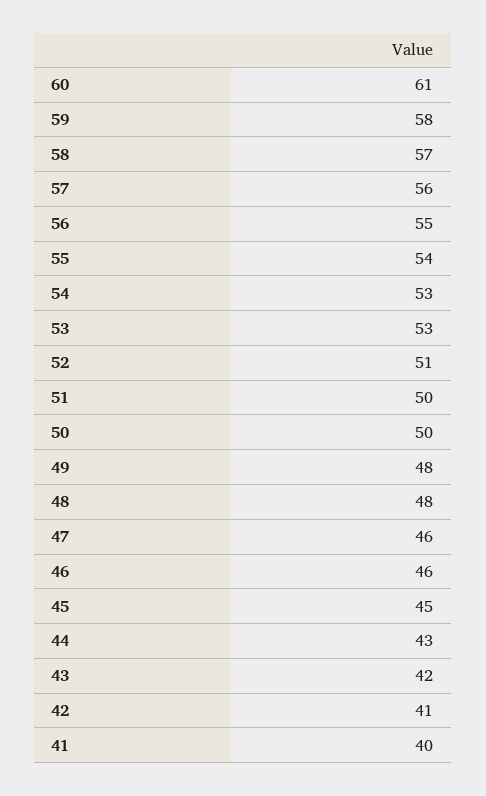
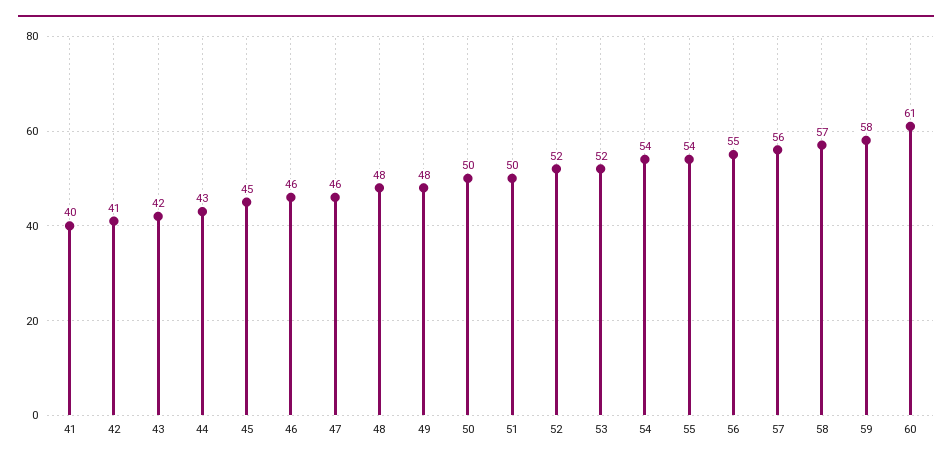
  {
    "60": 61,
    "59": 58,
    "58": 57,
    "57": 56,
    "56": 55,
    "55": 54,
-   "54": 53,
+   "54": 54,
-   "53": 53,
+   "53": 52,
-   "52": 51,
+   "52": 52,
    "51": 50,
    "50": 50,
    "49": 48,
    "48": 48,
    "47": 46,
    "46": 46,
    "45": 45,
    "44": 43,
    "43": 42,
    "42": 41,
    "41": 40
  }

